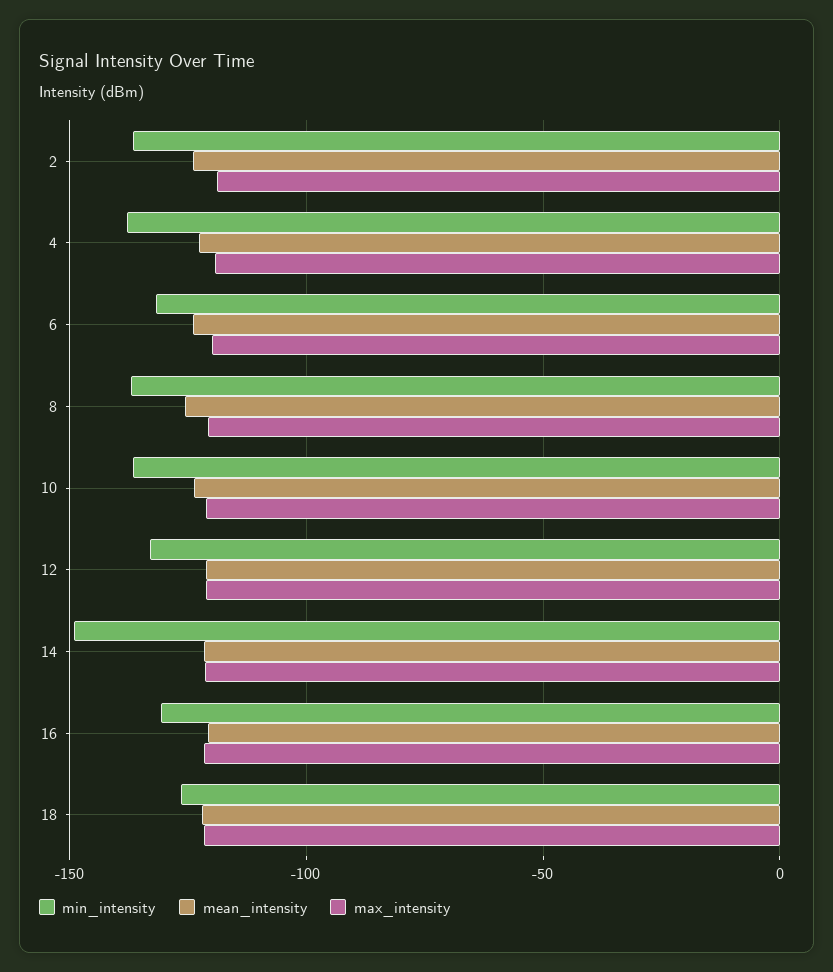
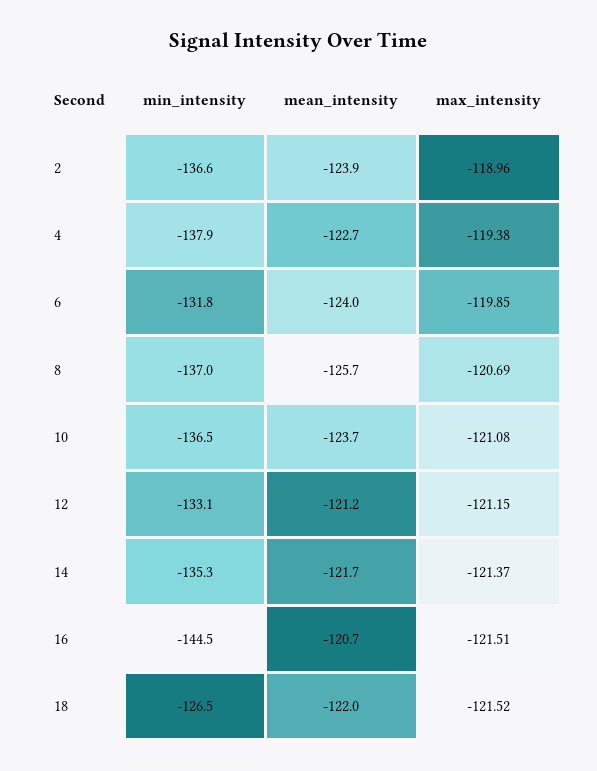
  {
    "min_intensity": {
      "2": -136.6,
      "4": -137.9,
      "6": -131.8,
      "8": -137,
      "10": -136.5,
      "12": -133.1,
-     "14": -150,
+     "14": -135.3,
-     "16": -130,
+     "16": -144.5,
      "18": -126.5
    },
    "mean_intensity": {
      "2": -123.9,
      "4": -122.7,
      "6": -124,
      "8": -125.7,
      "10": -123.7,
      "12": -121.2,
      "14": -121.7,
      "16": -120.7,
      "18": -122
    },
    "max_intensity": {
      "2": -118.96,
      "4": -119.38,
      "6": -119.85,
      "8": -120.69,
      "10": -121.08,
      "12": -121.15,
      "14": -121.37,
      "16": -121.51,
      "18": -121.52
    }
  }

